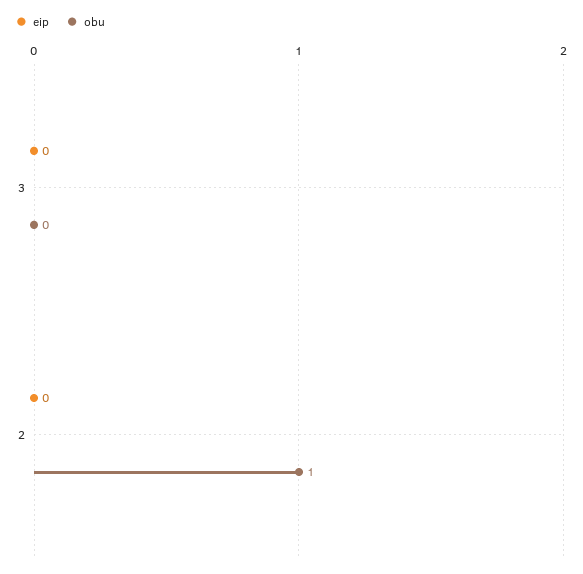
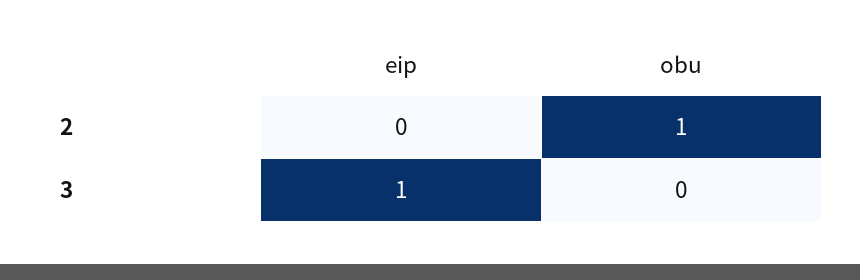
  {
    "eip": {
-     "3": 0,
+     "3": 1,
      "2": 0
    },
    "obu": {
      "3": 0,
      "2": 1
    }
  }

